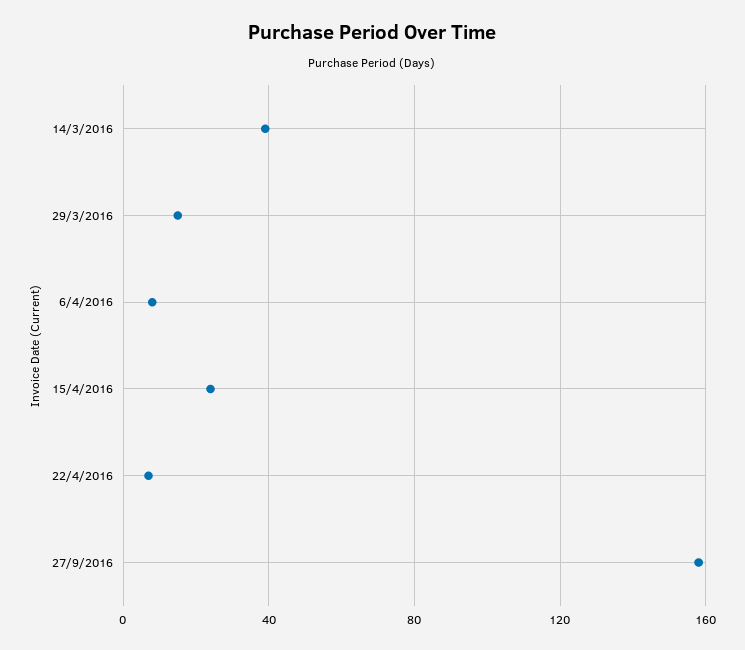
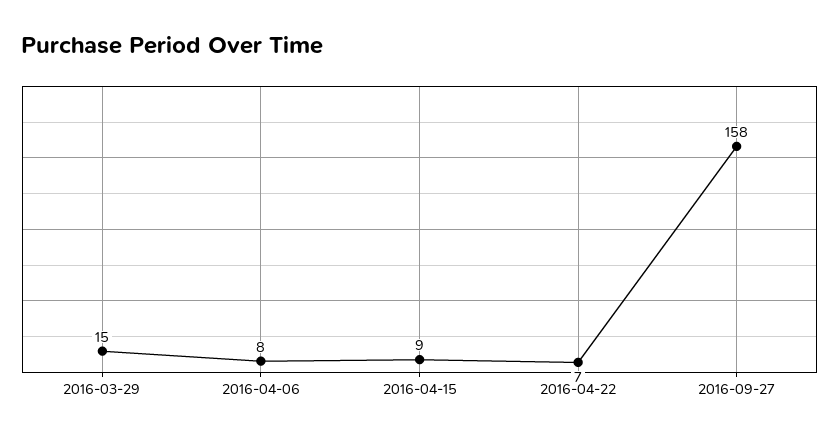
  {
-   "14/3/2016": 40,
    "29/3/2016": 15,
    "6/4/2016": 8,
-   "15/4/2016": 25,
+   "15/4/2016": 9,
    "22/4/2016": 7,
    "27/9/2016": 158
  }

